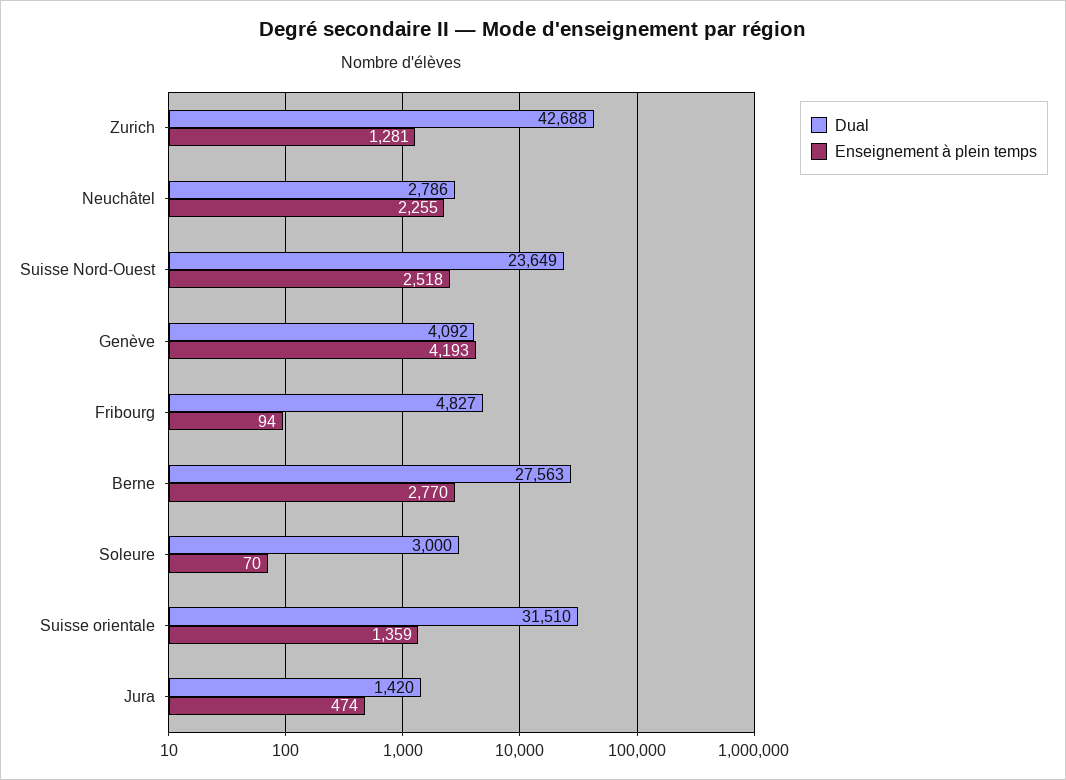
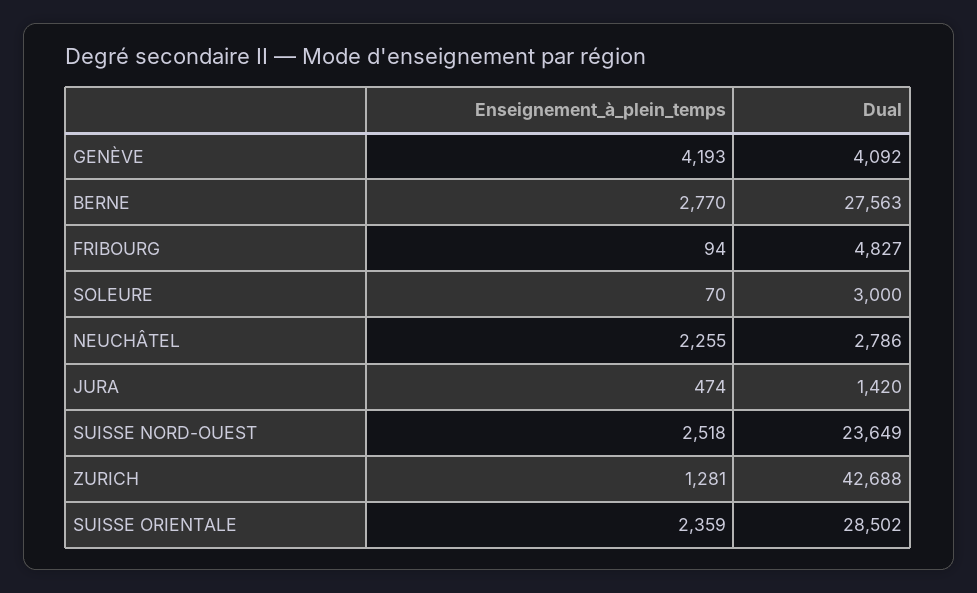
  {
    "Dual": {
      "Zurich": 42688,
      "Neuchâtel": 2786,
      "Suisse Nord-Ouest": 23649,
      "Genève": 4092,
      "Fribourg": 4827,
      "Berne": 27563,
      "Soleure": 3000,
-     "Suisse orientale": 31510,
+     "Suisse orientale": 28502,
      "Jura": 1420
    },
    "Enseignement à plein temps": {
      "Zurich": 1281,
      "Neuchâtel": 2255,
      "Suisse Nord-Ouest": 2518,
      "Genève": 4193,
      "Fribourg": 94,
      "Berne": 2770,
      "Soleure": 70,
-     "Suisse orientale": 1359,
+     "Suisse orientale": 2359,
      "Jura": 474
    }
  }

